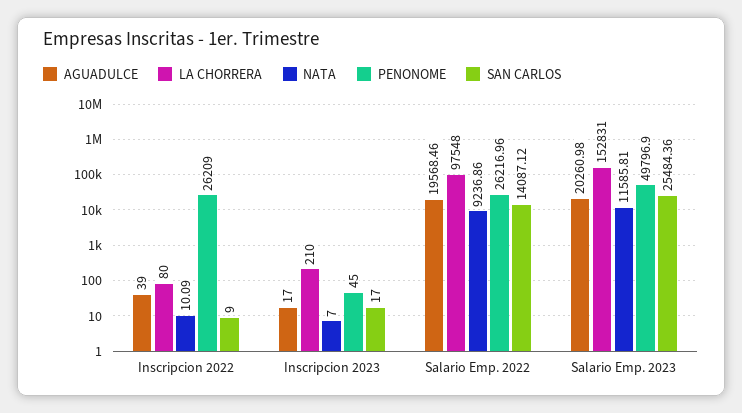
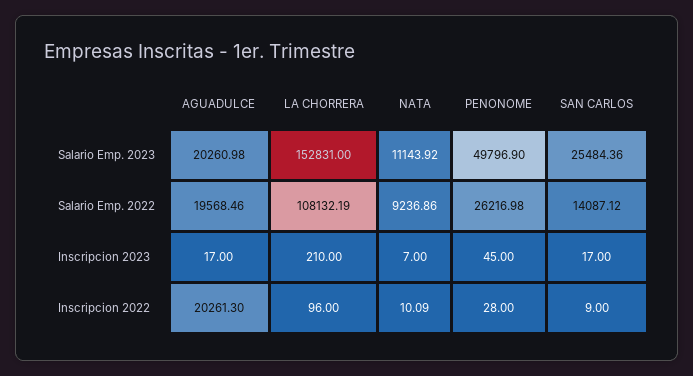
  {
    "AGUADULCE": {
-     "Inscripcion 2022": 39,
+     "Inscripcion 2022": 20261.3,
      "Inscripcion 2023": 17,
      "Salario Emp. 2022": 19568.46,
      "Salario Emp. 2023": 20260.98
    },
    "LA CHORRERA": {
-     "Inscripcion 2022": 80,
+     "Inscripcion 2022": 96,
      "Inscripcion 2023": 210,
-     "Salario Emp. 2022": 97548,
+     "Salario Emp. 2022": 108132.19,
      "Salario Emp. 2023": 152831
    },
    "NATA": {
      "Inscripcion 2022": 10.09,
      "Inscripcion 2023": 7,
      "Salario Emp. 2022": 9236.86,
-     "Salario Emp. 2023": 11585.81
+     "Salario Emp. 2023": 11143.92
    },
    "PENONOME": {
-     "Inscripcion 2022": 26209,
+     "Inscripcion 2022": 28,
      "Inscripcion 2023": 45,
-     "Salario Emp. 2022": 26216.96,
+     "Salario Emp. 2022": 26216.98,
      "Salario Emp. 2023": 49796.9
    },
    "SAN CARLOS": {
      "Inscripcion 2022": 9,
      "Inscripcion 2023": 17,
      "Salario Emp. 2022": 14087.12,
      "Salario Emp. 2023": 25484.36
    }
  }

